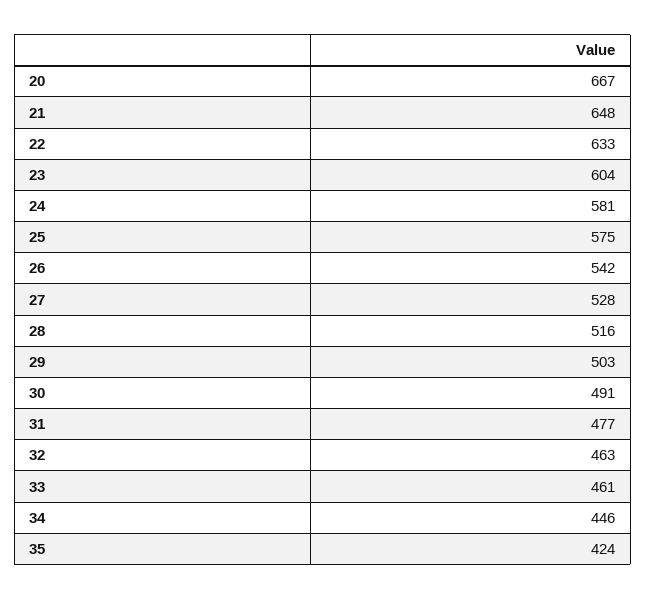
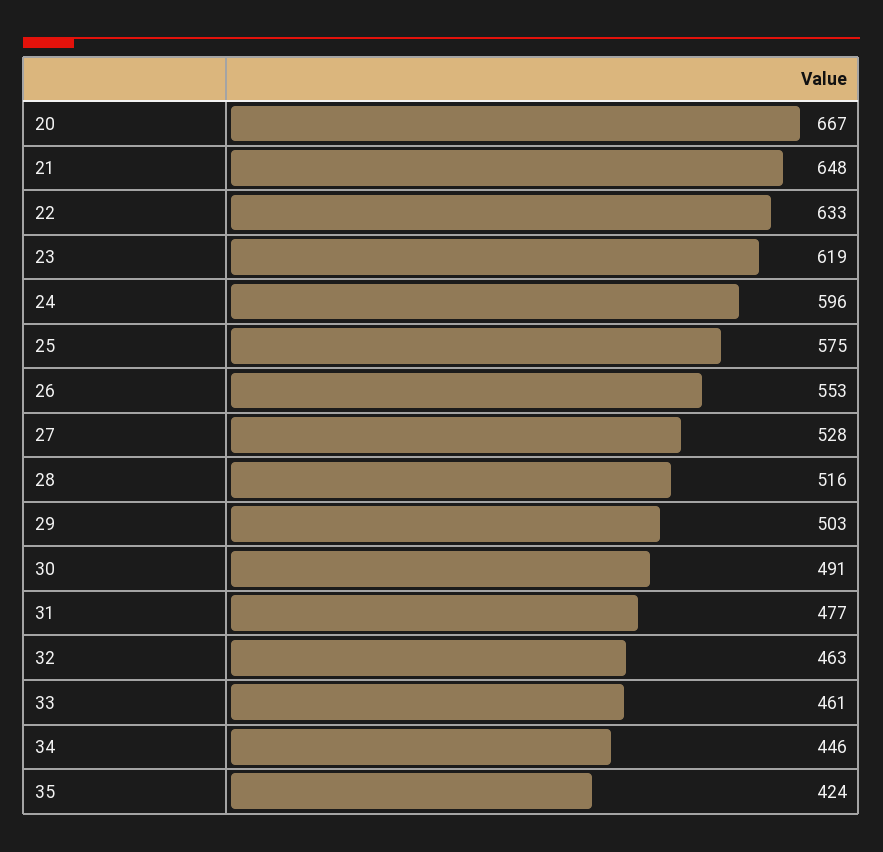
  {
    "20": 667,
    "21": 648,
    "22": 633,
-   "23": 604,
+   "23": 619,
-   "24": 581,
+   "24": 596,
    "25": 575,
-   "26": 542,
+   "26": 553,
    "27": 528,
    "28": 516,
    "29": 503,
    "30": 491,
    "31": 477,
    "32": 463,
    "33": 461,
    "34": 446,
    "35": 424
  }

